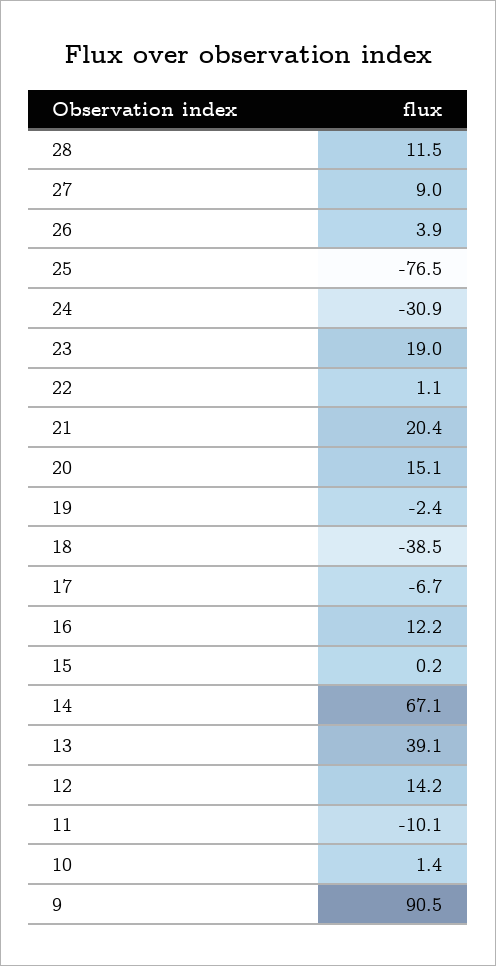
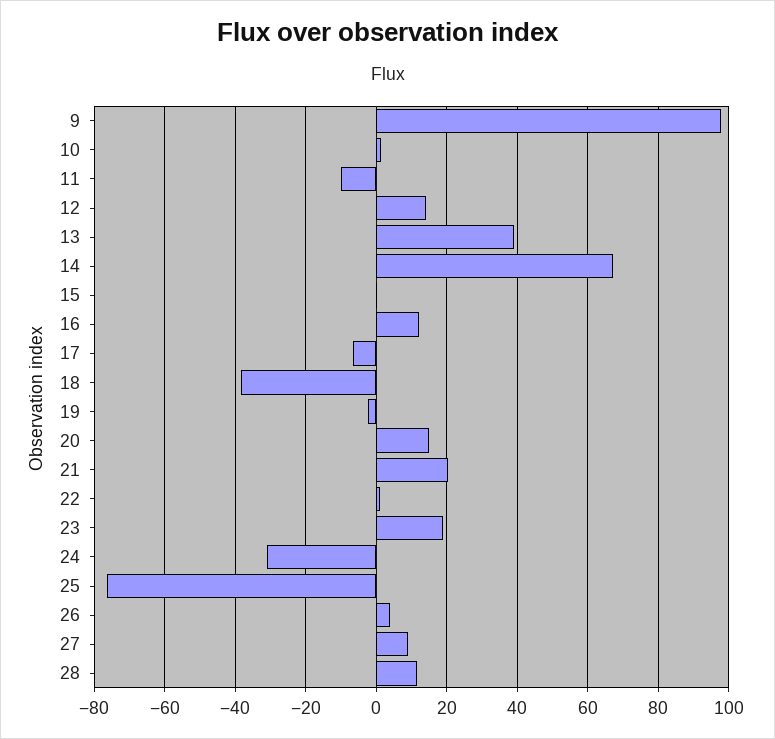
  {
    "28": 11.5,
    "27": 9,
    "26": 3.9,
    "25": -76.5,
    "24": -30.9,
    "23": 19,
    "22": 1.1,
    "21": 20.4,
    "20": 15.1,
    "19": -2.4,
    "18": -38.5,
    "17": -6.7,
    "16": 12.2,
    "15": 0.2,
    "14": 67.1,
    "13": 39.1,
    "12": 14.2,
    "11": -10.1,
    "10": 1.4,
-   "9": 90.5
+   "9": 98
  }

